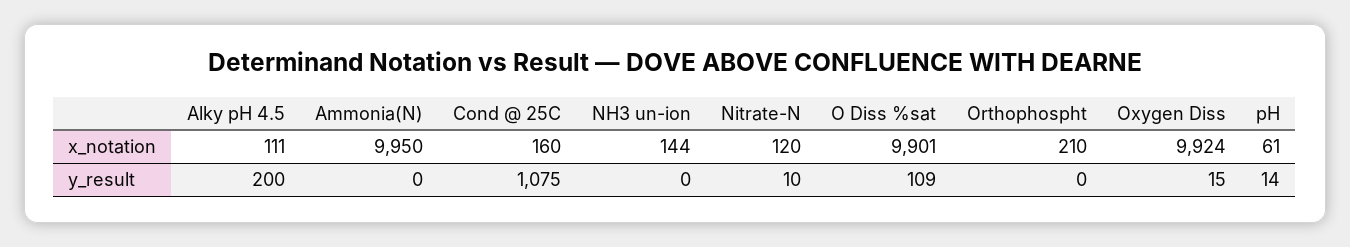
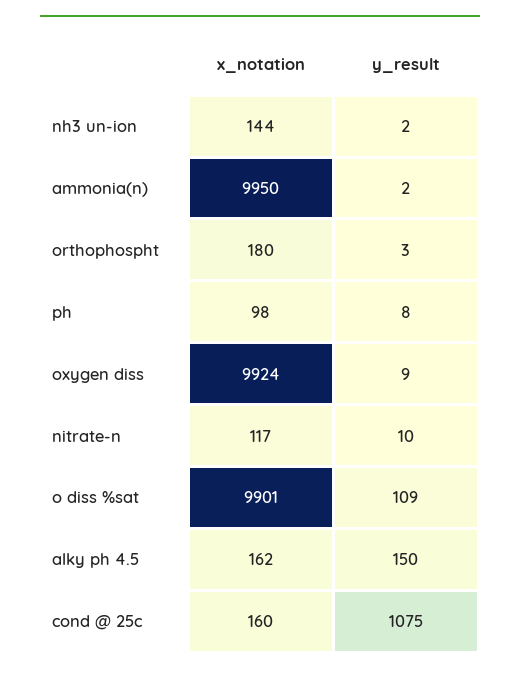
  {
    "Alky pH 4.5": {
-     "x_notation": 111,
+     "x_notation": 162,
-     "y_result": 200
+     "y_result": 150
    },
    "Ammonia(N)": {
      "x_notation": 9950,
-     "y_result": 0
+     "y_result": 2
    },
    "Cond @ 25C": {
      "x_notation": 160,
      "y_result": 1075
    },
    "NH3 un-ion": {
      "x_notation": 144,
-     "y_result": 0
+     "y_result": 2
    },
    "Nitrate-N": {
-     "x_notation": 120,
+     "x_notation": 117,
      "y_result": 10
    },
    "O Diss %sat": {
      "x_notation": 9901,
      "y_result": 109
    },
    "Orthophospht": {
-     "x_notation": 210,
+     "x_notation": 180,
-     "y_result": 0
+     "y_result": 3
    },
    "Oxygen Diss": {
      "x_notation": 9924,
-     "y_result": 15
+     "y_result": 9
    },
    "pH": {
-     "x_notation": 61,
+     "x_notation": 98,
-     "y_result": 14
+     "y_result": 8
    }
  }

